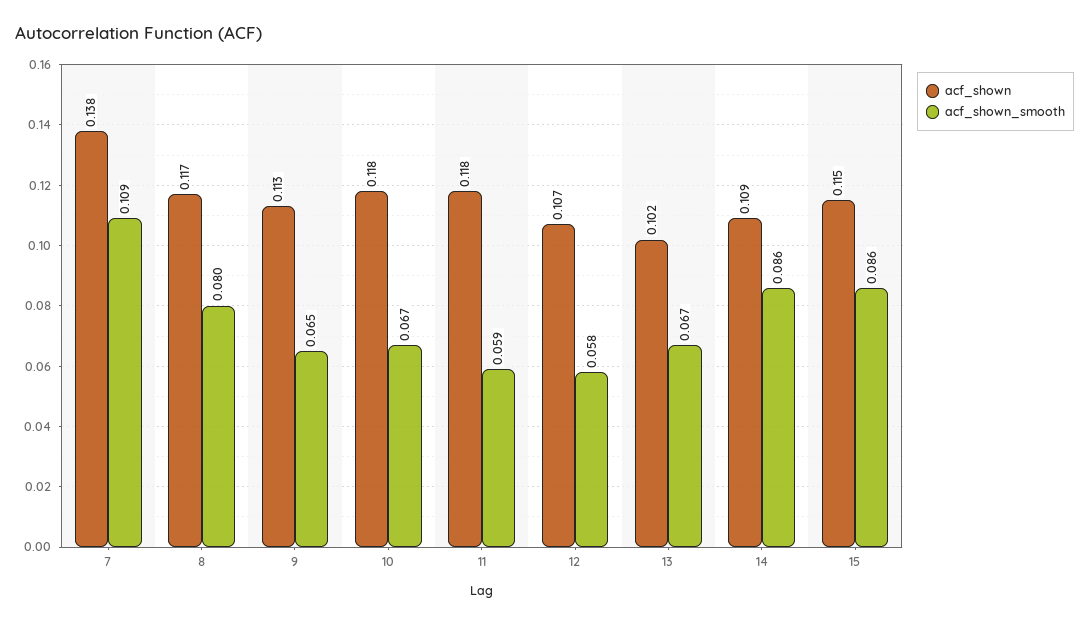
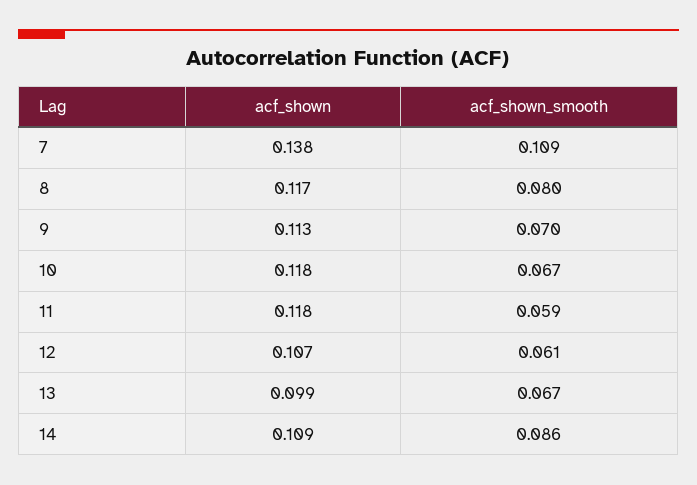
  {
    "acf_shown": {
      "7": 0.138,
      "8": 0.117,
      "9": 0.113,
      "10": 0.118,
      "11": 0.118,
      "12": 0.107,
-     "13": 0.102,
+     "13": 0.099,
-     "14": 0.109,
+     "14": 0.109
-     "15": 0.115
    },
    "acf_shown_smooth": {
      "7": 0.109,
      "8": 0.08,
-     "9": 0.065,
+     "9": 0.07,
      "10": 0.067,
      "11": 0.059,
-     "12": 0.058,
+     "12": 0.061,
      "13": 0.067,
-     "14": 0.086,
+     "14": 0.086
-     "15": 0.086
    }
  }

